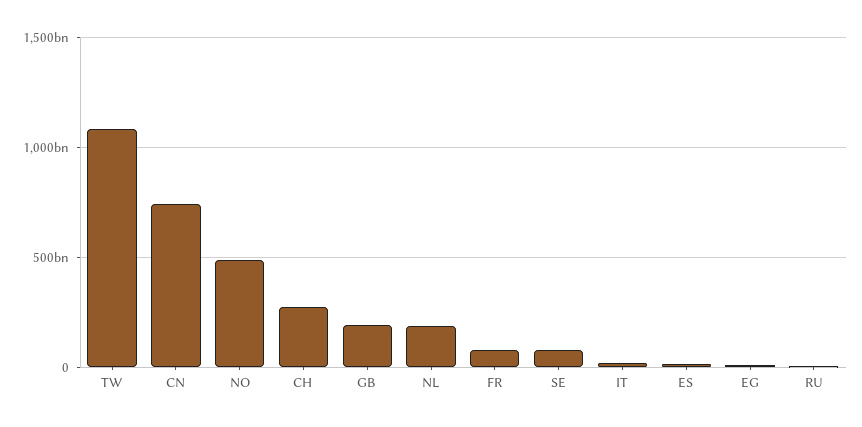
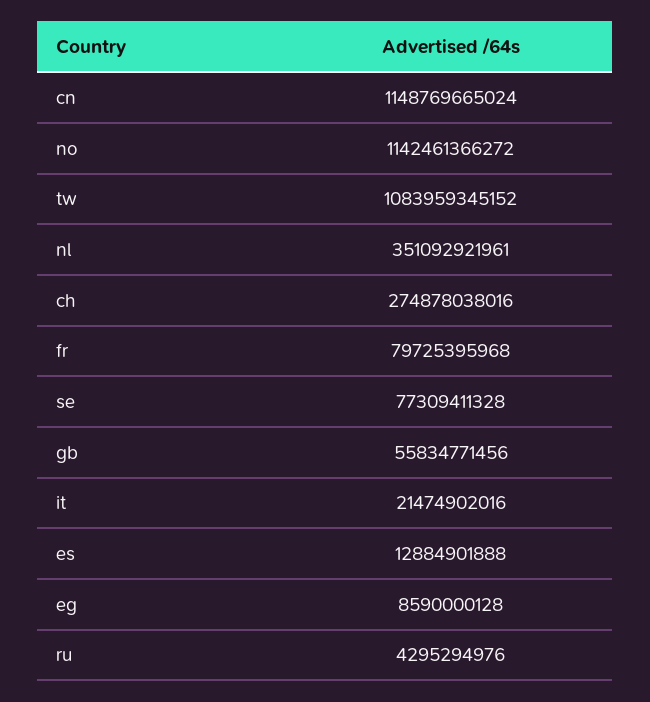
  {
    "TW": 1083959345152,
-   "CN": 750000000000,
+   "CN": 1148769665024,
-   "NO": 500000000000,
+   "NO": 1142461366272,
    "CH": 274878038016,
-   "GB": 200000000000,
+   "GB": 55834771456,
-   "NL": 200000000000,
+   "NL": 351092921961,
    "FR": 79725395968,
    "SE": 77309411328,
    "IT": 21474902016,
    "ES": 12884901888,
    "EG": 8590000128,
    "RU": 4295294976
  }

